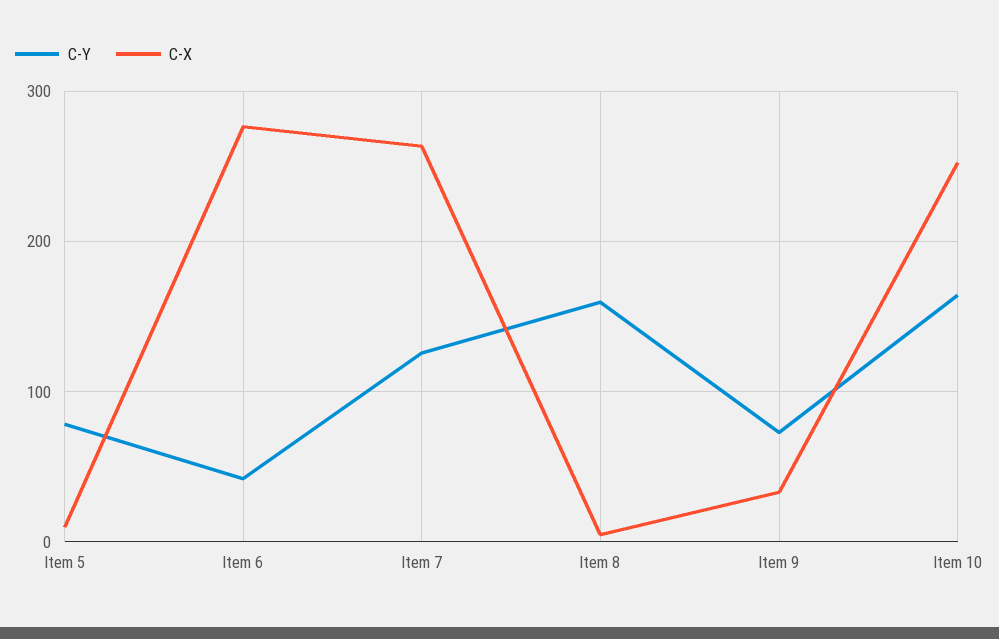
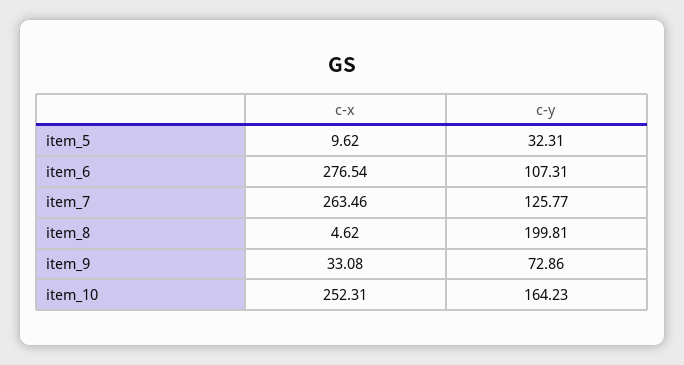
  {
    "C-Y": {
-     "Item 5": 80,
+     "Item 5": 32.31,
-     "Item 6": 40,
+     "Item 6": 107.31,
      "Item 7": 125.77,
-     "Item 8": 160,
+     "Item 8": 199.81,
      "Item 9": 72.86,
      "Item 10": 164.23
    },
    "C-X": {
      "Item 5": 9.62,
      "Item 6": 276.54,
      "Item 7": 263.46,
      "Item 8": 4.62,
      "Item 9": 33.08,
      "Item 10": 252.31
    }
  }

